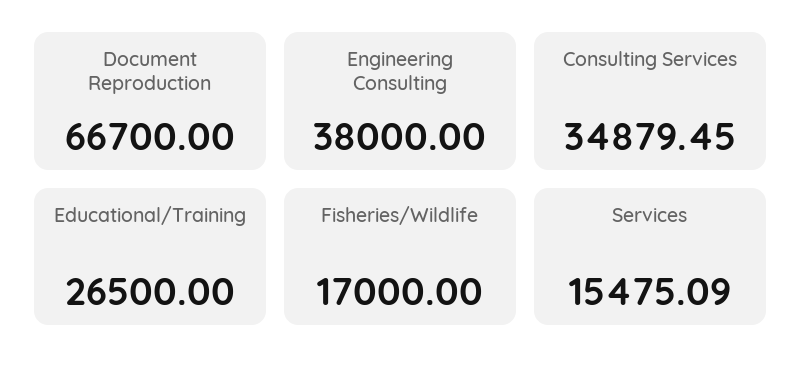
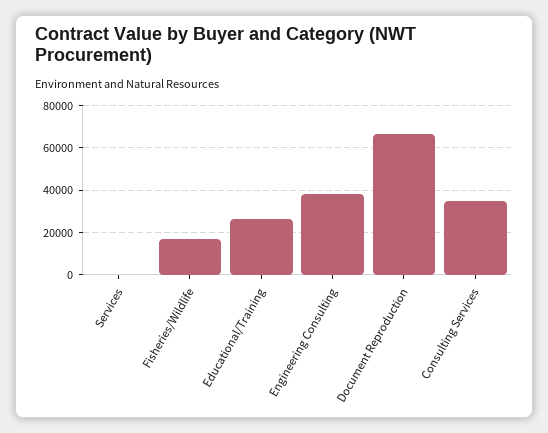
  {
    "Document Reproduction": 66700,
    "Engineering Consulting": 38000,
    "Consulting Services": 34879.45,
    "Educational/Training": 26500,
    "Fisheries/Wildlife": 17000,
-   "Services": 15475.09
+   "Services": 0
  }

